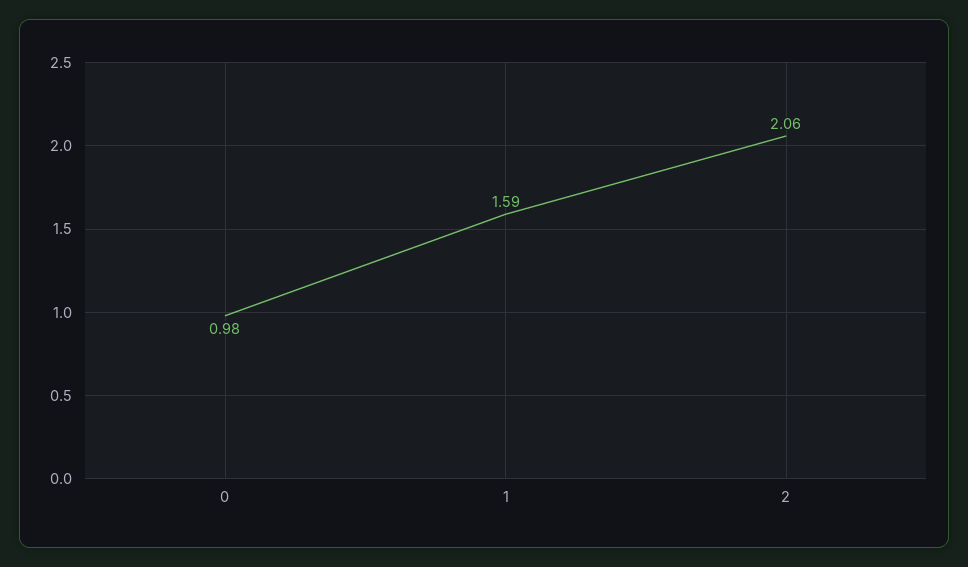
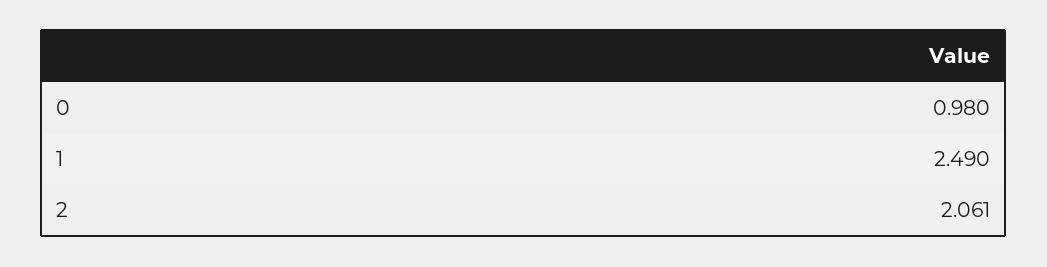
  {
    "0": 0.98,
-   "1": 1.59,
+   "1": 2.49,
    "2": 2.061
  }

